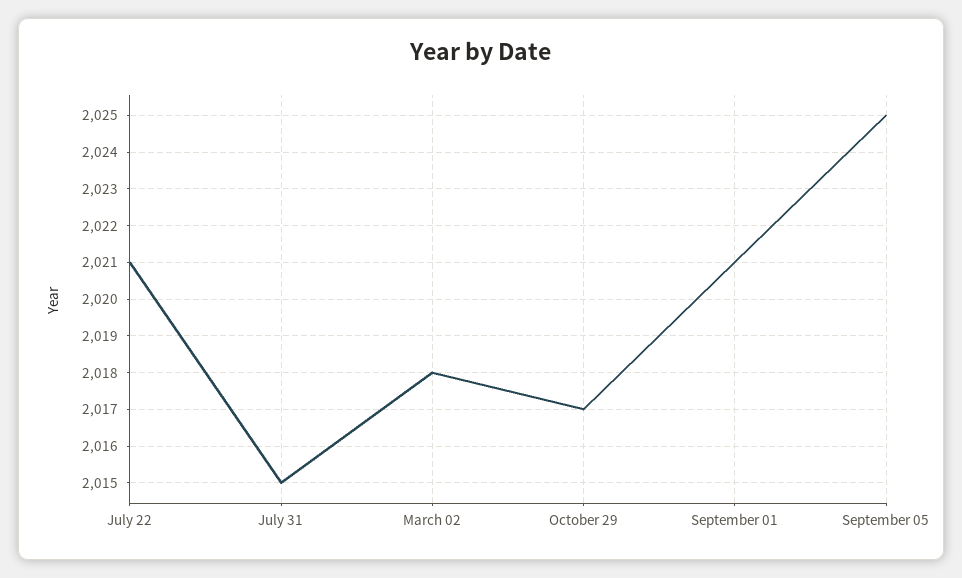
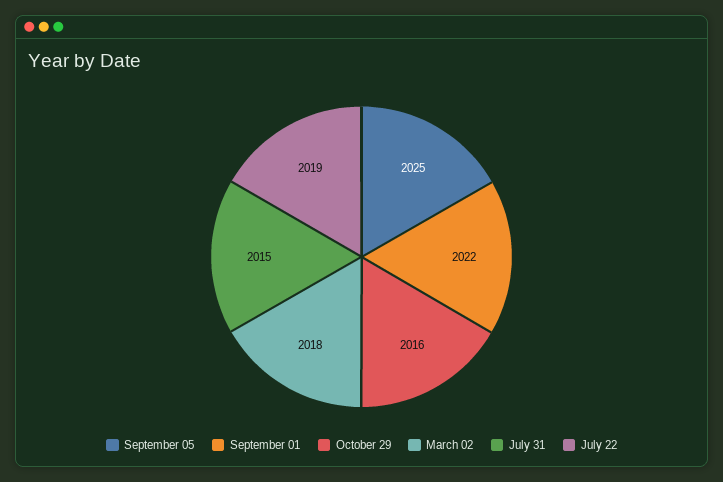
  {
-   "July 22": 2021,
+   "July 22": 2019,
    "July 31": 2015,
    "March 02": 2018,
-   "October 29": 2017,
+   "October 29": 2016,
-   "September 01": 2021,
+   "September 01": 2022,
    "September 05": 2025
  }

